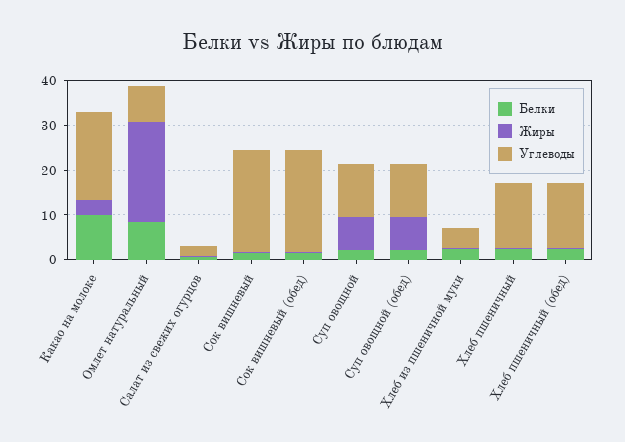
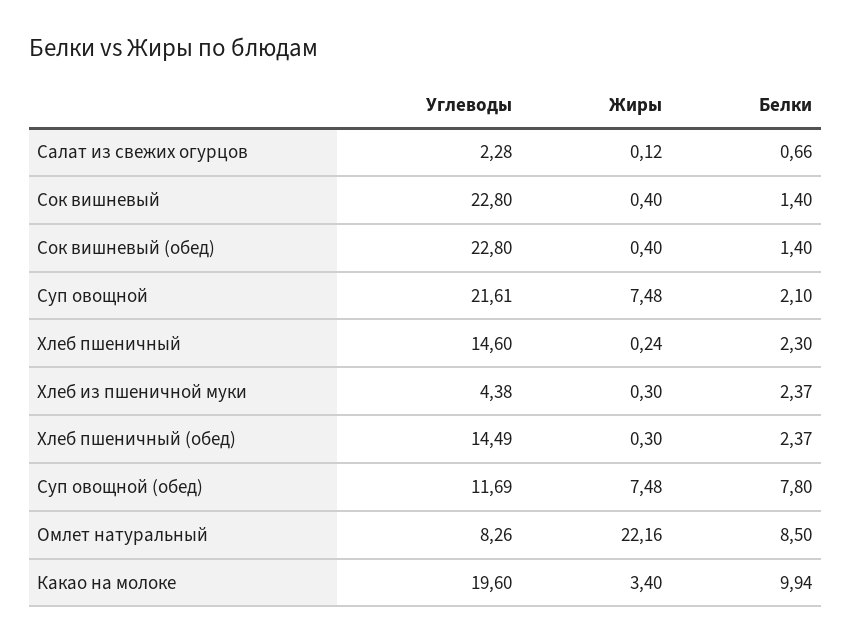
  {
    "Белки": {
      "Какао на молоке": 9.94,
      "Омлет натуральный": 8.5,
      "Салат из свежих огурцов": 0.66,
      "Сок вишневый": 1.4,
      "Сок вишневый (обед)": 1.4,
      "Суп овощной": 2.1,
-     "Суп овощной (обед)": 2,
+     "Суп овощной (обед)": 7.8,
      "Хлеб из пшеничной муки": 2.37,
      "Хлеб пшеничный": 2.3,
      "Хлеб пшеничный (обед)": 2.37
    },
    "Жиры": {
      "Какао на молоке": 3.4,
      "Омлет натуральный": 22.16,
      "Салат из свежих огурцов": 0.12,
      "Сок вишневый": 0.4,
      "Сок вишневый (обед)": 0.4,
      "Суп овощной": 7.48,
      "Суп овощной (обед)": 7.48,
      "Хлеб из пшеничной муки": 0.3,
      "Хлеб пшеничный": 0.24,
      "Хлеб пшеничный (обед)": 0.3
    },
    "Углеводы": {
      "Какао на молоке": 19.6,
      "Омлет натуральный": 8.26,
      "Салат из свежих огурцов": 2.28,
      "Сок вишневый": 22.8,
      "Сок вишневый (обед)": 22.8,
-     "Суп овощной": 12,
+     "Суп овощной": 21.61,
      "Суп овощной (обед)": 11.69,
      "Хлеб из пшеничной муки": 4.38,
      "Хлеб пшеничный": 14.6,
      "Хлеб пшеничный (обед)": 14.49
    }
  }

